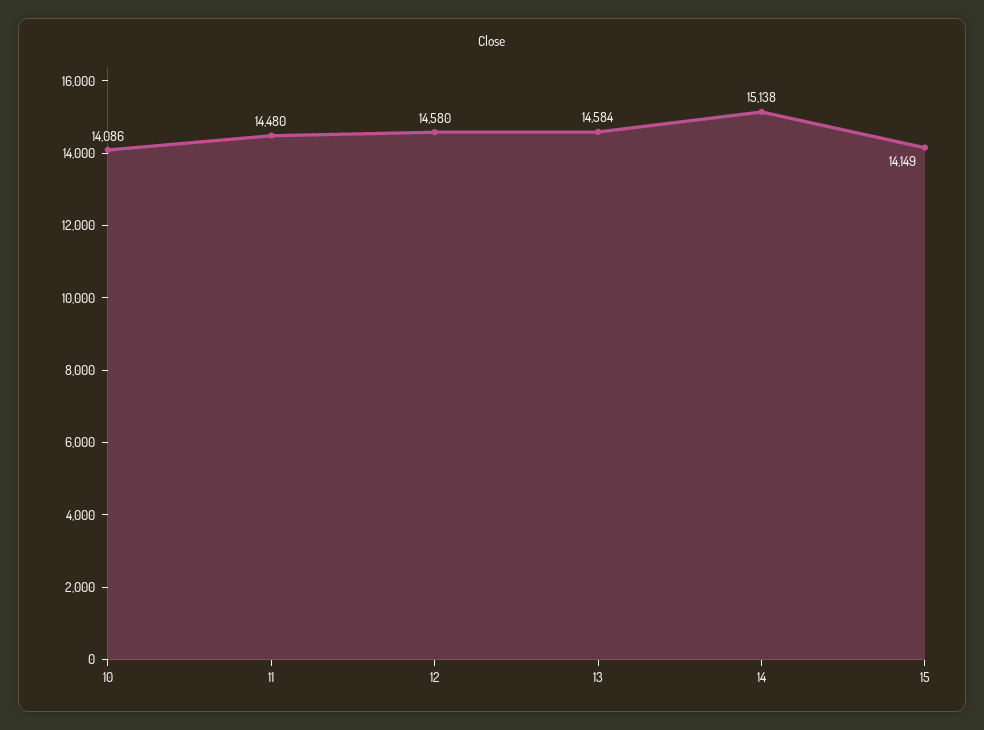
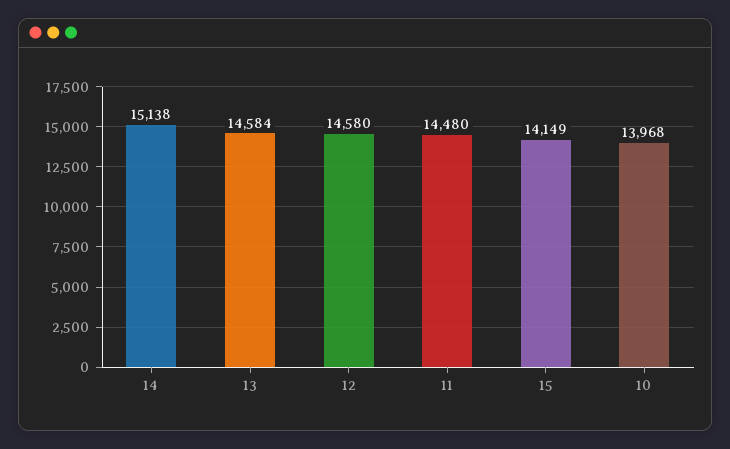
  {
-   "10": 14086,
+   "10": 13968,
    "11": 14480,
    "12": 14580,
    "13": 14584,
    "14": 15138,
    "15": 14149
  }

